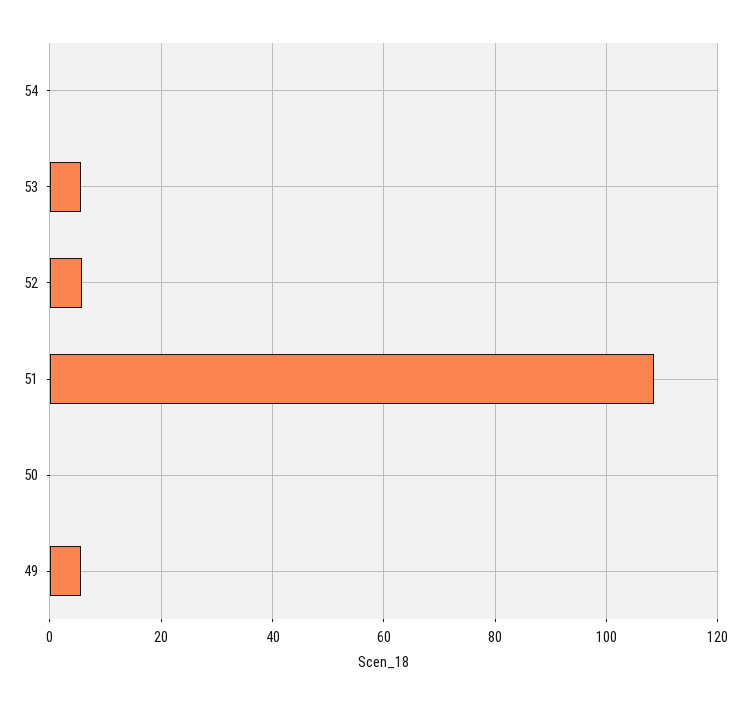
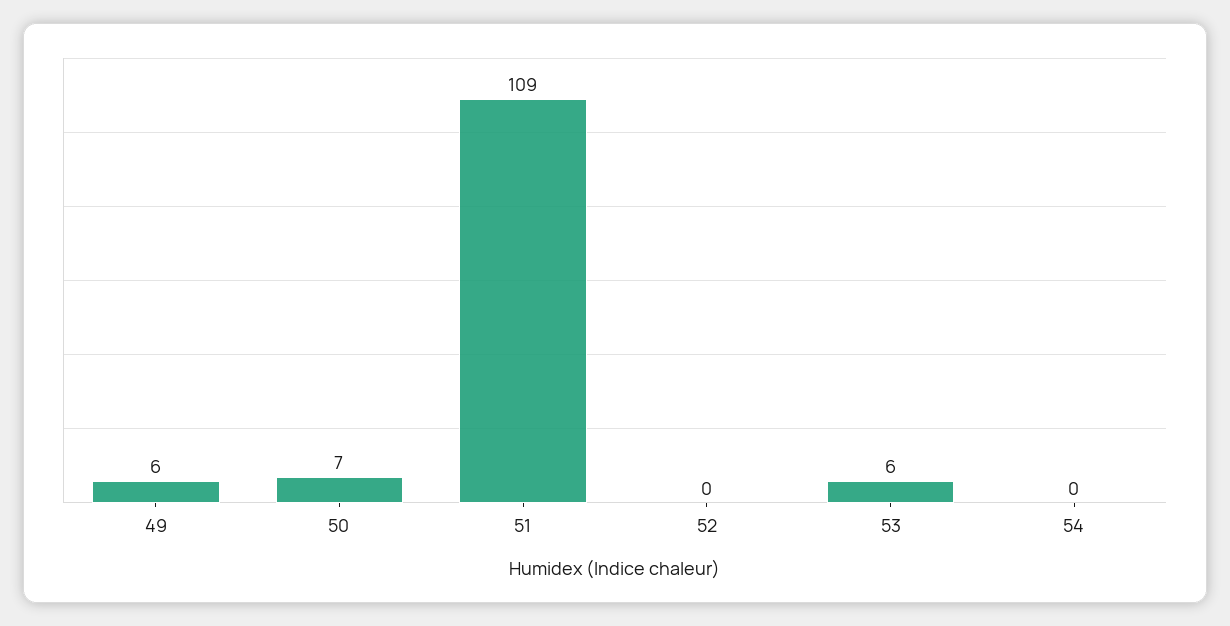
  {
    "54": 0,
    "53": 6,
-   "52": 6,
+   "52": 0,
    "51": 109,
-   "50": 0,
+   "50": 7,
    "49": 6
  }

